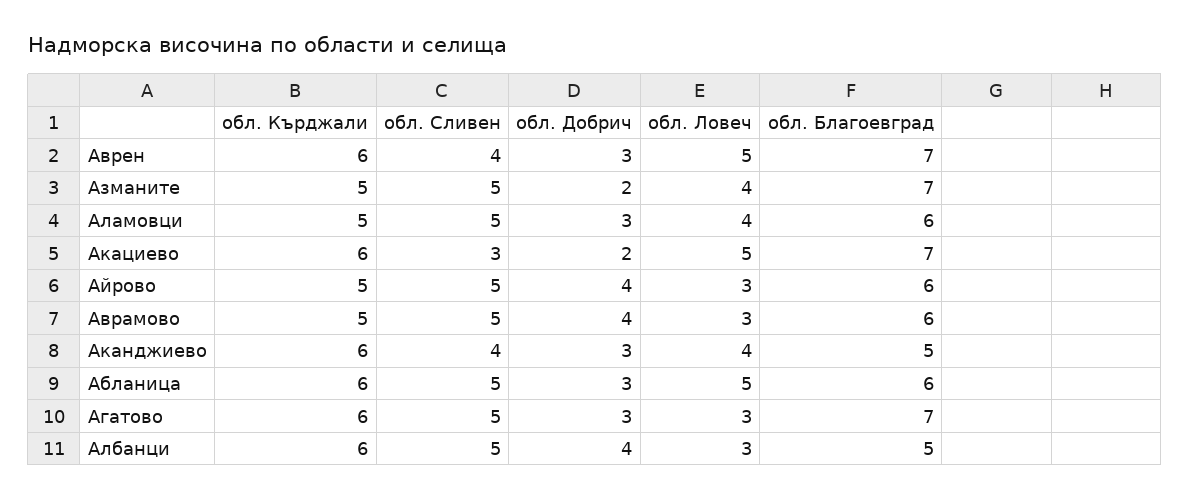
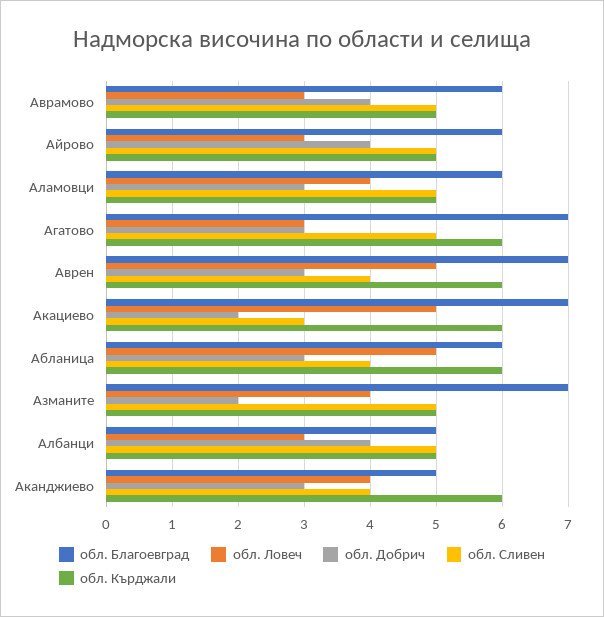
  {
    "обл. Кърджали": {
      "Аврен": 6,
      "Азманите": 5,
      "Аламовци": 5,
      "Акациево": 6,
      "Айрово": 5,
      "Аврамово": 5,
      "Аканджиево": 6,
      "Абланица": 6,
      "Агатово": 6,
-     "Албанци": 6
+     "Албанци": 5
    },
    "обл. Сливен": {
      "Аврен": 4,
      "Азманите": 5,
      "Аламовци": 5,
      "Акациево": 3,
      "Айрово": 5,
      "Аврамово": 5,
      "Аканджиево": 4,
-     "Абланица": 5,
+     "Абланица": 4,
      "Агатово": 5,
      "Албанци": 5
    },
    "обл. Добрич": {
      "Аврен": 3,
      "Азманите": 2,
      "Аламовци": 3,
      "Акациево": 2,
      "Айрово": 4,
      "Аврамово": 4,
      "Аканджиево": 3,
      "Абланица": 3,
      "Агатово": 3,
      "Албанци": 4
    },
    "обл. Ловеч": {
      "Аврен": 5,
      "Азманите": 4,
      "Аламовци": 4,
      "Акациево": 5,
      "Айрово": 3,
      "Аврамово": 3,
      "Аканджиево": 4,
      "Абланица": 5,
      "Агатово": 3,
      "Албанци": 3
    },
    "обл. Благоевград": {
      "Аврен": 7,
      "Азманите": 7,
      "Аламовци": 6,
      "Акациево": 7,
      "Айрово": 6,
      "Аврамово": 6,
      "Аканджиево": 5,
      "Абланица": 6,
      "Агатово": 7,
      "Албанци": 5
    }
  }

